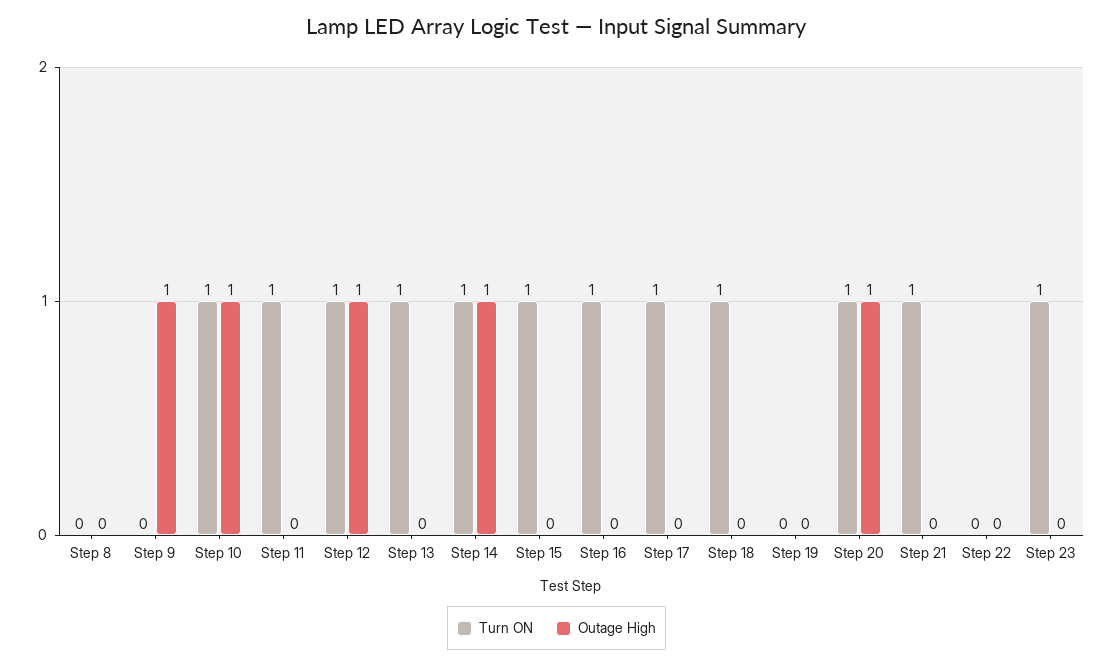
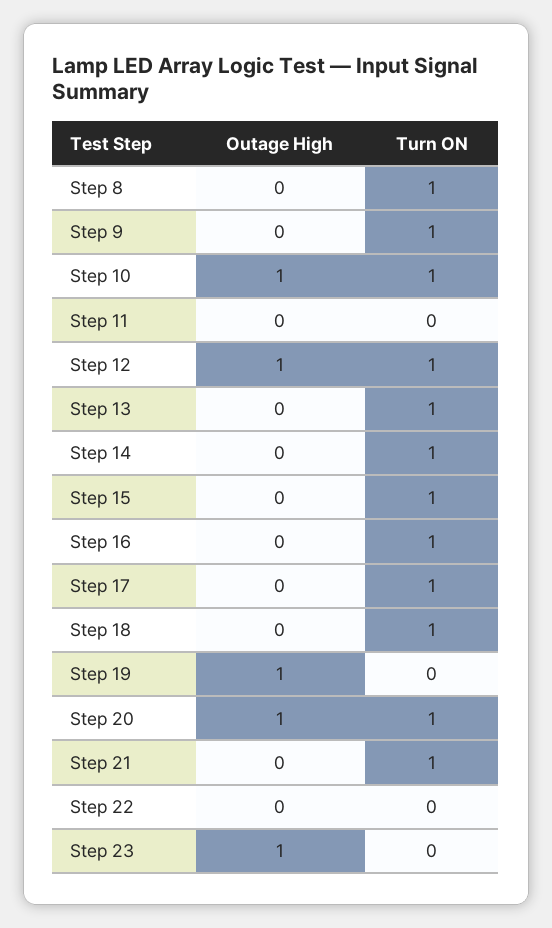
  {
    "Turn ON": {
-     "Step 8": 0,
+     "Step 8": 1,
-     "Step 9": 0,
+     "Step 9": 1,
      "Step 10": 1,
-     "Step 11": 1,
+     "Step 11": 0,
      "Step 12": 1,
      "Step 13": 1,
      "Step 14": 1,
      "Step 15": 1,
      "Step 16": 1,
      "Step 17": 1,
      "Step 18": 1,
      "Step 19": 0,
      "Step 20": 1,
      "Step 21": 1,
      "Step 22": 0,
-     "Step 23": 1
+     "Step 23": 0
    },
    "Outage High": {
      "Step 8": 0,
-     "Step 9": 1,
+     "Step 9": 0,
      "Step 10": 1,
      "Step 11": 0,
      "Step 12": 1,
      "Step 13": 0,
-     "Step 14": 1,
+     "Step 14": 0,
      "Step 15": 0,
      "Step 16": 0,
      "Step 17": 0,
      "Step 18": 0,
-     "Step 19": 0,
+     "Step 19": 1,
      "Step 20": 1,
      "Step 21": 0,
      "Step 22": 0,
-     "Step 23": 0
+     "Step 23": 1
    }
  }

